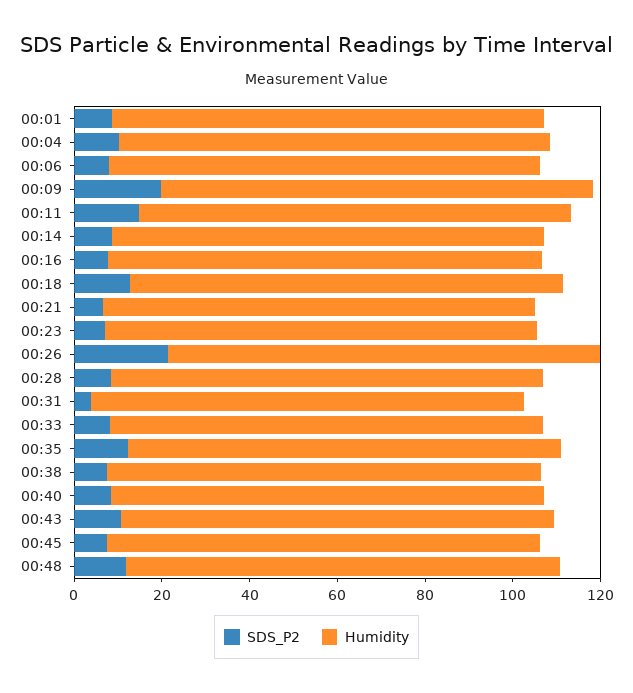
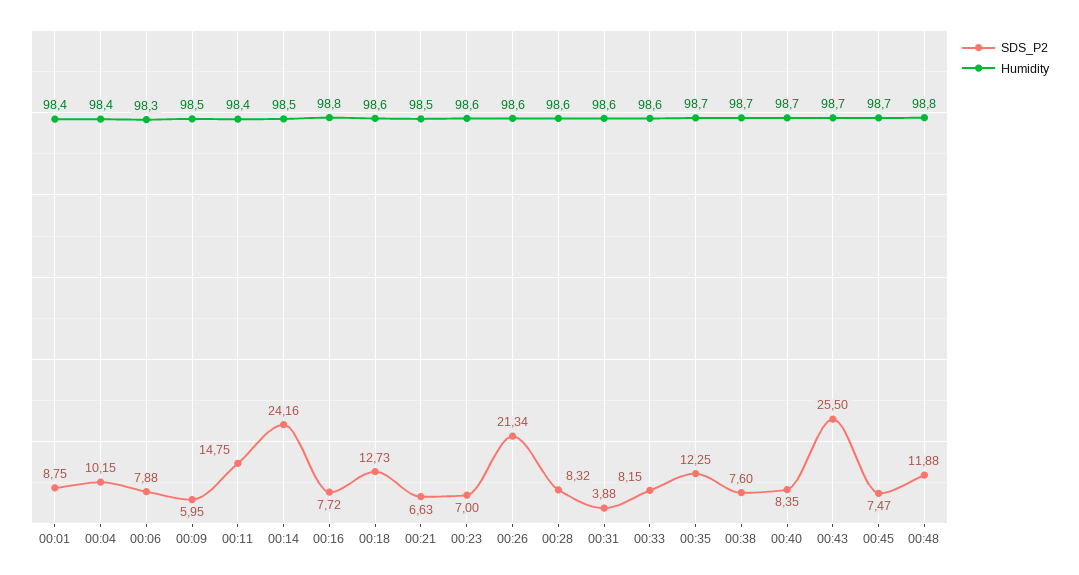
  {
    "SDS_P2": {
      "00:01": 8.75,
      "00:04": 10.15,
      "00:06": 7.88,
-     "00:09": 20,
+     "00:09": 5.95,
      "00:11": 14.75,
-     "00:14": 10,
+     "00:14": 24.16,
      "00:16": 7.72,
      "00:18": 12.73,
      "00:21": 6.63,
      "00:23": 7,
      "00:26": 21.34,
      "00:28": 8.32,
      "00:31": 3.88,
      "00:33": 8.15,
      "00:35": 12.25,
      "00:38": 7.6,
      "00:40": 8.35,
-     "00:43": 10,
+     "00:43": 25.5,
      "00:45": 7.47,
      "00:48": 11.88
    },
    "Humidity": {
      "00:01": 98.4,
      "00:04": 98.4,
      "00:06": 98.3,
      "00:09": 98.5,
      "00:11": 98.4,
      "00:14": 98.5,
      "00:16": 98.8,
      "00:18": 98.6,
      "00:21": 98.5,
      "00:23": 98.6,
      "00:26": 98.6,
      "00:28": 98.6,
      "00:31": 98.6,
      "00:33": 98.6,
      "00:35": 98.7,
      "00:38": 98.7,
      "00:40": 98.7,
      "00:43": 98.7,
      "00:45": 98.7,
      "00:48": 98.8
    }
  }

